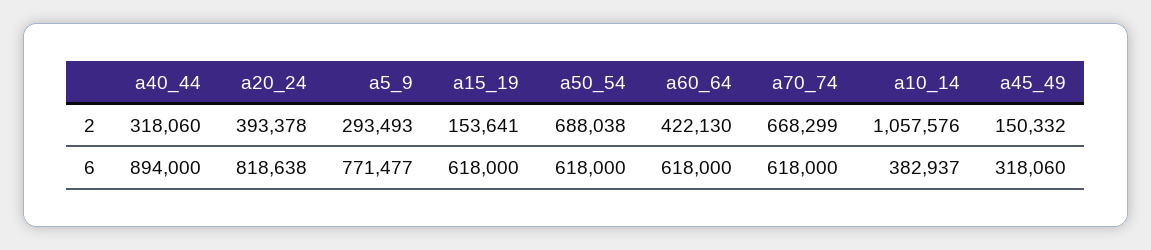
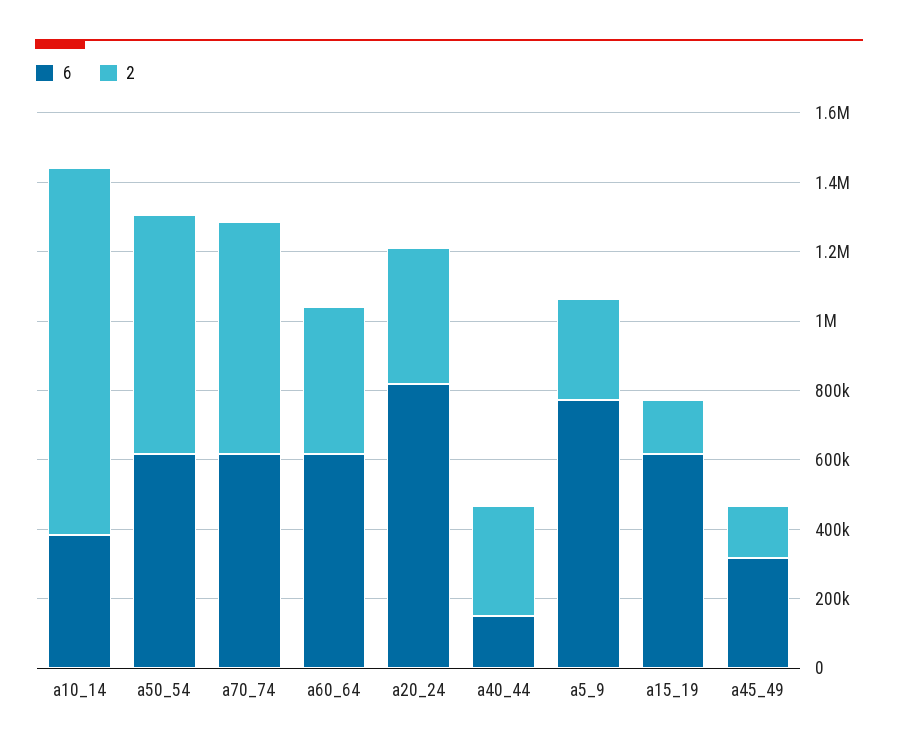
  {
    "2": {
      "a40_44": 318060,
      "a20_24": 393378,
      "a5_9": 293493,
      "a15_19": 153641,
      "a50_54": 688038,
      "a60_64": 422130,
      "a70_74": 668299,
      "a10_14": 1057576,
      "a45_49": 150332
    },
    "6": {
-     "a40_44": 894000,
+     "a40_44": 150000,
      "a20_24": 818638,
      "a5_9": 771477,
      "a15_19": 618000,
      "a50_54": 618000,
      "a60_64": 618000,
      "a70_74": 618000,
      "a10_14": 382937,
      "a45_49": 318060
    }
  }

